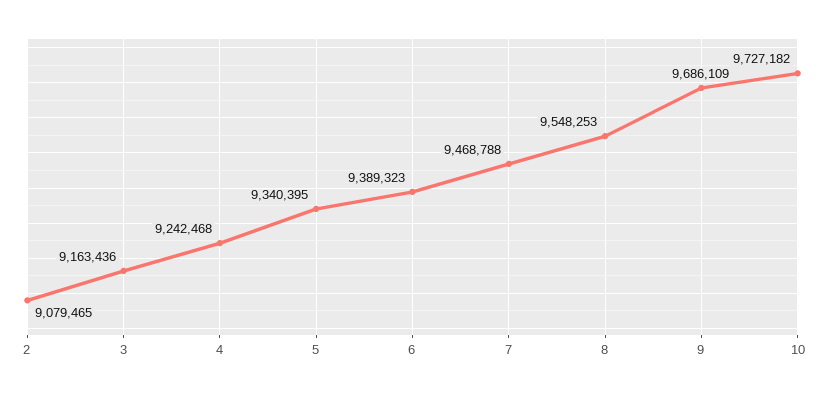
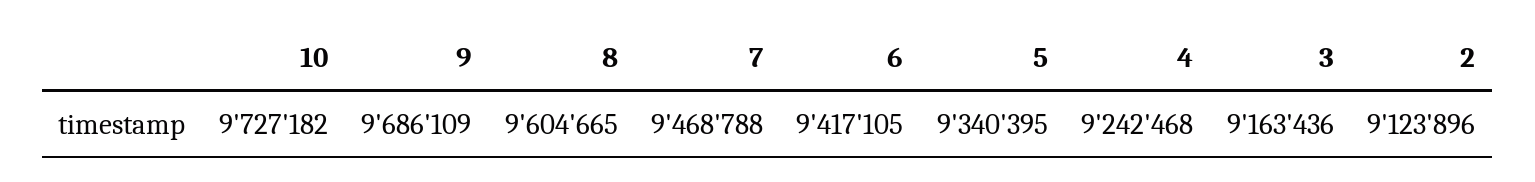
  {
-   "2": 9079465,
+   "2": 9123896,
    "3": 9163436,
    "4": 9242468,
    "5": 9340395,
-   "6": 9389323,
+   "6": 9417105,
    "7": 9468788,
-   "8": 9548253,
+   "8": 9604665,
    "9": 9686109,
    "10": 9727182
  }

